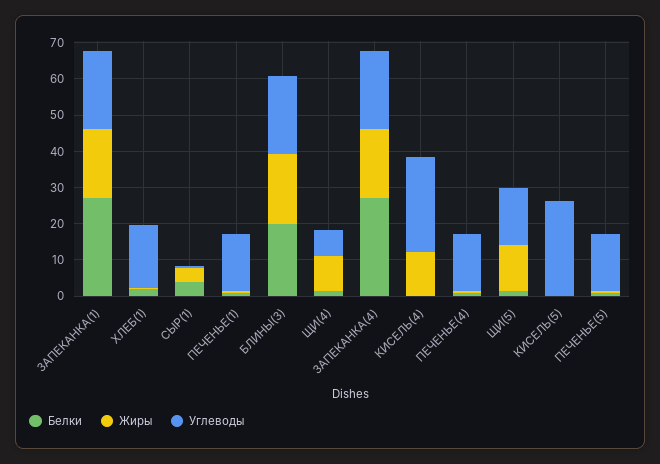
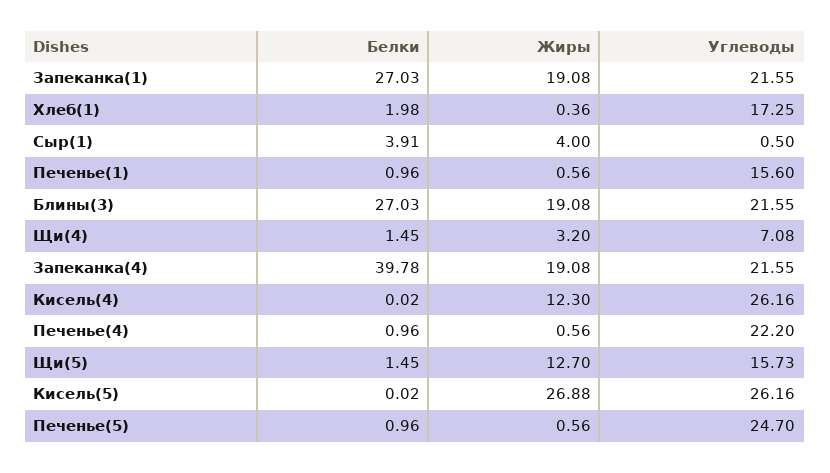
  {
    "Белки": {
      "ЗАПЕКАНКА(1)": 27.03,
      "ХЛЕБ(1)": 1.98,
      "СЫР(1)": 3.91,
      "ПЕЧЕНЬЕ(1)": 0.96,
-     "БЛИНЫ(3)": 20,
+     "БЛИНЫ(3)": 27.03,
      "ЩИ(4)": 1.45,
-     "ЗАПЕКАНКА(4)": 27.5,
+     "ЗАПЕКАНКА(4)": 39.78,
      "КИСЕЛЬ(4)": 0.02,
      "ПЕЧЕНЬЕ(4)": 0.96,
      "ЩИ(5)": 1.45,
      "КИСЕЛЬ(5)": 0.02,
      "ПЕЧЕНЬЕ(5)": 0.96
    },
    "Жиры": {
      "ЗАПЕКАНКА(1)": 19.08,
      "ХЛЕБ(1)": 0.36,
      "СЫР(1)": 4,
      "ПЕЧЕНЬЕ(1)": 0.56,
      "БЛИНЫ(3)": 19.08,
-     "ЩИ(4)": 10,
+     "ЩИ(4)": 3.2,
      "ЗАПЕКАНКА(4)": 19.08,
      "КИСЕЛЬ(4)": 12.3,
      "ПЕЧЕНЬЕ(4)": 0.56,
      "ЩИ(5)": 12.7,
-     "КИСЕЛЬ(5)": 0,
+     "КИСЕЛЬ(5)": 26.88,
      "ПЕЧЕНЬЕ(5)": 0.56
    },
    "Углеводы": {
      "ЗАПЕКАНКА(1)": 21.55,
      "ХЛЕБ(1)": 17.25,
      "СЫР(1)": 0.5,
      "ПЕЧЕНЬЕ(1)": 15.6,
      "БЛИНЫ(3)": 21.55,
      "ЩИ(4)": 7.08,
      "ЗАПЕКАНКА(4)": 21.55,
      "КИСЕЛЬ(4)": 26.16,
-     "ПЕЧЕНЬЕ(4)": 15,
+     "ПЕЧЕНЬЕ(4)": 22.2,
      "ЩИ(5)": 15.73,
      "КИСЕЛЬ(5)": 26.16,
-     "ПЕЧЕНЬЕ(5)": 15
+     "ПЕЧЕНЬЕ(5)": 24.7
    }
  }

